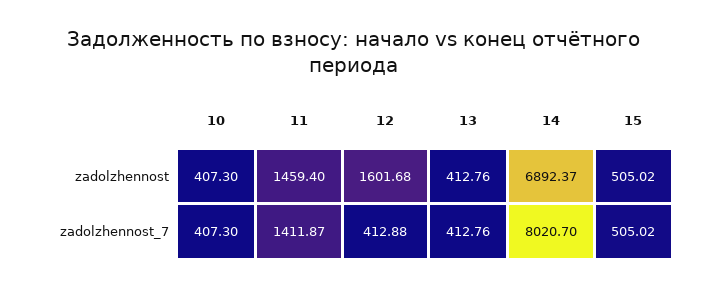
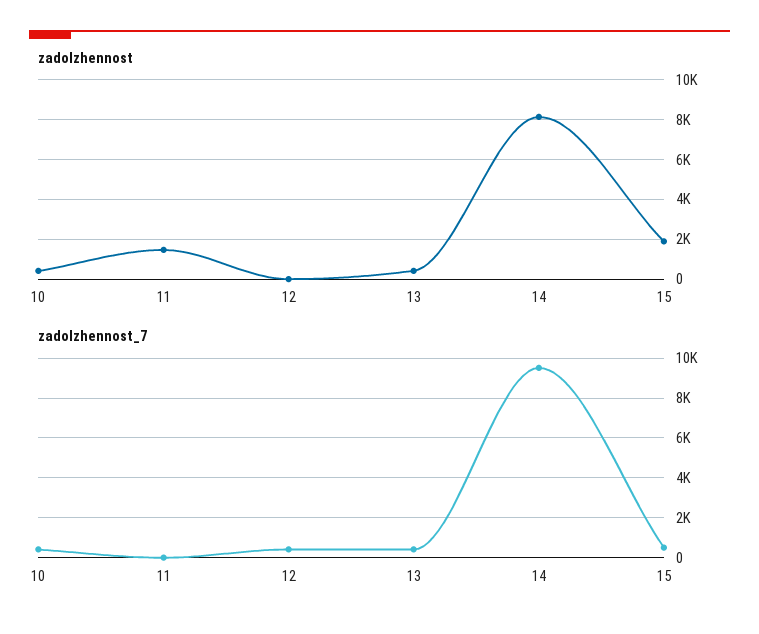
  {
    "zadolzhennost": {
      "10": 407.3,
      "11": 1459.4,
-     "12": 1601.68,
+     "12": 0,
      "13": 412.76,
-     "14": 6892.37,
+     "14": 8000,
-     "15": 505.02
+     "15": 2000
    },
    "zadolzhennost_7": {
      "10": 407.3,
-     "11": 1411.87,
+     "11": 0,
      "12": 412.88,
      "13": 412.76,
-     "14": 8020.7,
+     "14": 9500,
      "15": 505.02
    }
  }

